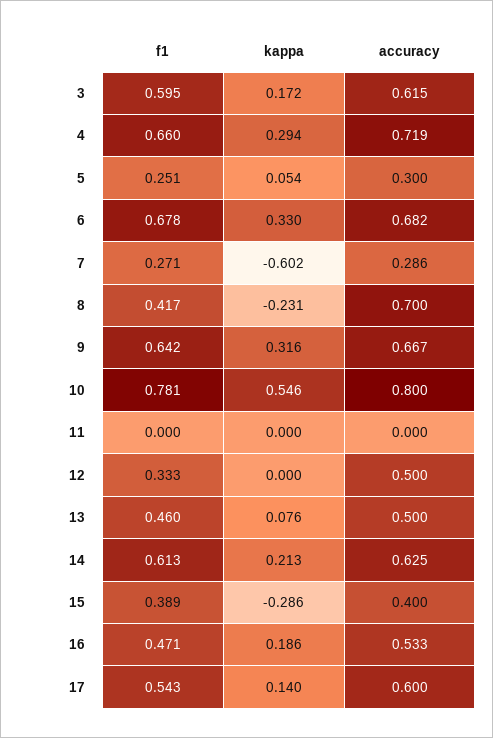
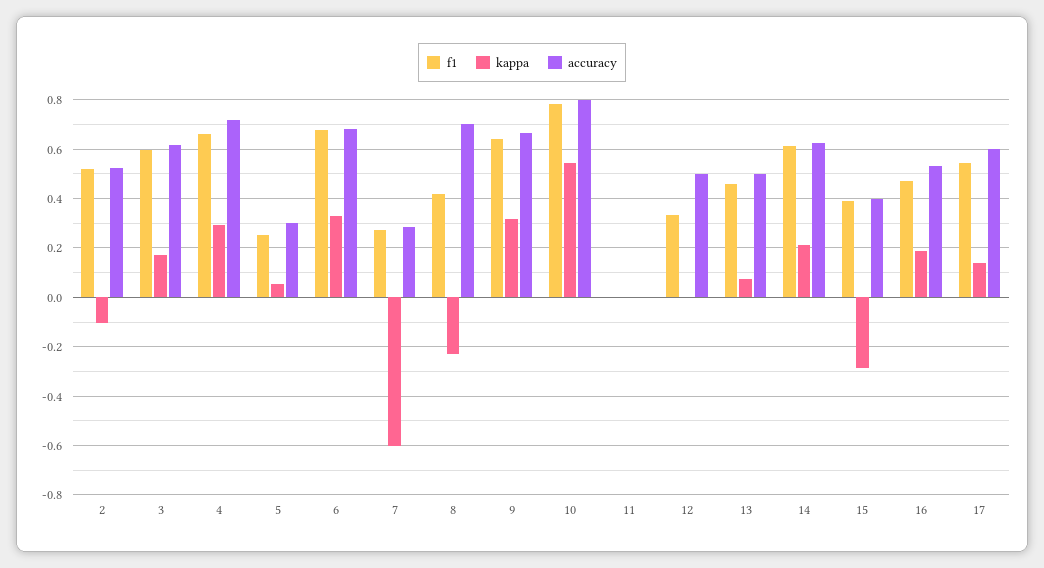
  {
    "f1": {
      "3": 0.595,
      "4": 0.66,
      "5": 0.251,
      "6": 0.678,
      "7": 0.271,
      "8": 0.417,
      "9": 0.642,
      "10": 0.781,
      "11": 0,
      "12": 0.333,
      "13": 0.46,
      "14": 0.613,
      "15": 0.389,
      "16": 0.471,
-     "17": 0.543
+     "17": 0.543,
+     "2": 0.525
    },
    "kappa": {
      "3": 0.172,
      "4": 0.294,
      "5": 0.054,
      "6": 0.33,
      "7": -0.602,
      "8": -0.231,
      "9": 0.316,
      "10": 0.546,
      "11": 0,
      "12": 0,
      "13": 0.076,
      "14": 0.213,
      "15": -0.286,
      "16": 0.186,
-     "17": 0.14
+     "17": 0.14,
+     "2": -0.1
    },
    "accuracy": {
      "3": 0.615,
      "4": 0.719,
      "5": 0.3,
      "6": 0.682,
      "7": 0.286,
      "8": 0.7,
      "9": 0.667,
      "10": 0.8,
      "11": 0,
      "12": 0.5,
      "13": 0.5,
      "14": 0.625,
      "15": 0.4,
      "16": 0.533,
-     "17": 0.6
+     "17": 0.6,
+     "2": 0.525
    }
  }

